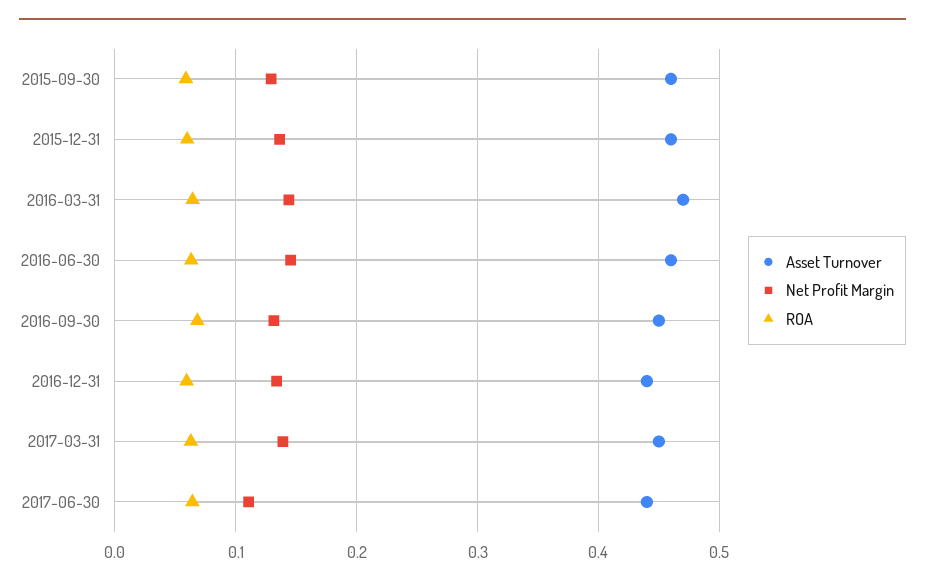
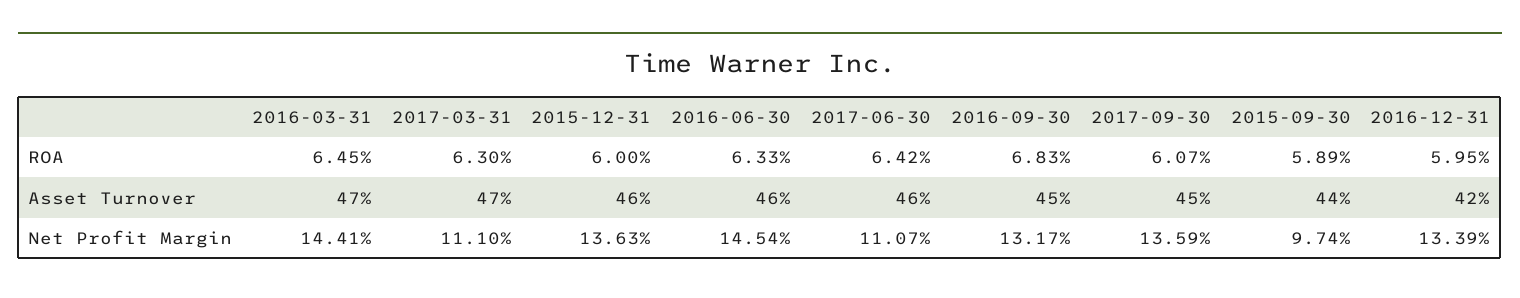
  {
    "Asset Turnover": {
-     "2015-09-30": 0.46,
+     "2015-09-30": 0.44,
      "2015-12-31": 0.46,
      "2016-03-31": 0.47,
      "2016-06-30": 0.46,
      "2016-09-30": 0.45,
-     "2016-12-31": 0.44,
+     "2016-12-31": 0.42,
-     "2017-03-31": 0.45,
+     "2017-03-31": 0.47,
-     "2017-06-30": 0.44
+     "2017-06-30": 0.46,
+     "2017-09-30": 0.45
    },
    "Net Profit Margin": {
-     "2015-09-30": 0.13,
+     "2015-09-30": 0.0974,
      "2015-12-31": 0.1363,
      "2016-03-31": 0.1441,
      "2016-06-30": 0.1454,
      "2016-09-30": 0.1317,
      "2016-12-31": 0.1339,
-     "2017-03-31": 0.14,
+     "2017-03-31": 0.111,
-     "2017-06-30": 0.1107
+     "2017-06-30": 0.1107,
+     "2017-09-30": 0.1359
    },
    "ROA": {
      "2015-09-30": 0.0589,
      "2015-12-31": 0.06,
      "2016-03-31": 0.0645,
      "2016-06-30": 0.0633,
      "2016-09-30": 0.0683,
      "2016-12-31": 0.0595,
      "2017-03-31": 0.063,
-     "2017-06-30": 0.0642
+     "2017-06-30": 0.0642,
+     "2017-09-30": 0.0607
    }
  }

